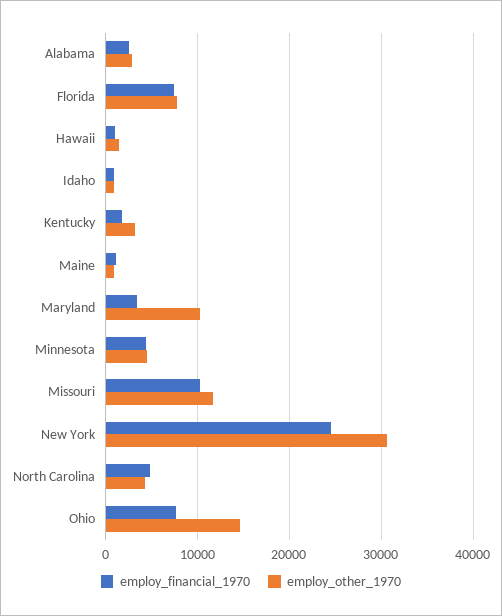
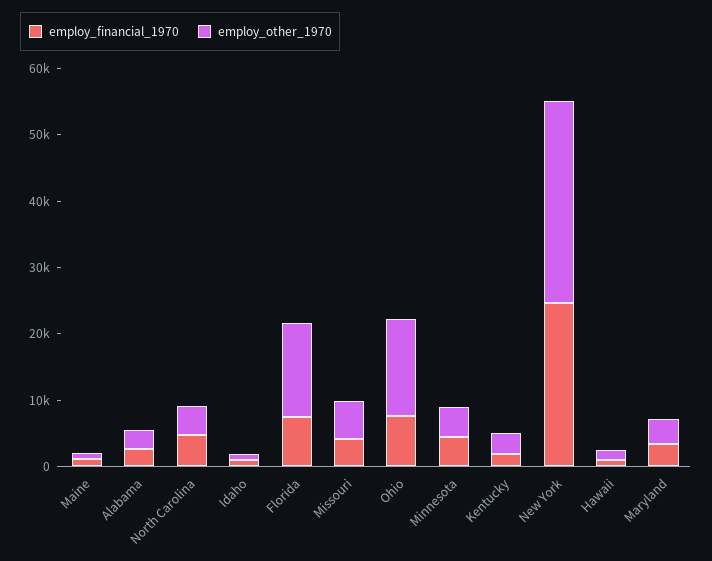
  {
    "employ_financial_1970": {
      "Alabama": 3000,
      "Florida": 7000,
      "Hawaii": 1000,
      "Idaho": 1000,
      "Kentucky": 2000,
      "Maine": 1000,
      "Maryland": 3000,
      "Minnesota": 4000,
-     "Missouri": 10000,
+     "Missouri": 4000,
      "New York": 25000,
      "North Carolina": 5000,
      "Ohio": 8000
    },
    "employ_other_1970": {
      "Alabama": 3000,
-     "Florida": 8000,
+     "Florida": 14000,
      "Hawaii": 1000,
      "Idaho": 1000,
      "Kentucky": 3000,
      "Maine": 1000,
-     "Maryland": 10000,
+     "Maryland": 4000,
      "Minnesota": 4000,
-     "Missouri": 12000,
+     "Missouri": 6000,
      "New York": 31000,
      "North Carolina": 4000,
      "Ohio": 15000
    }
  }

